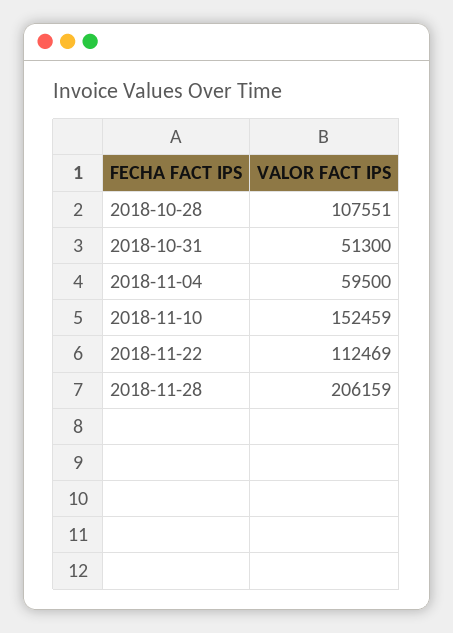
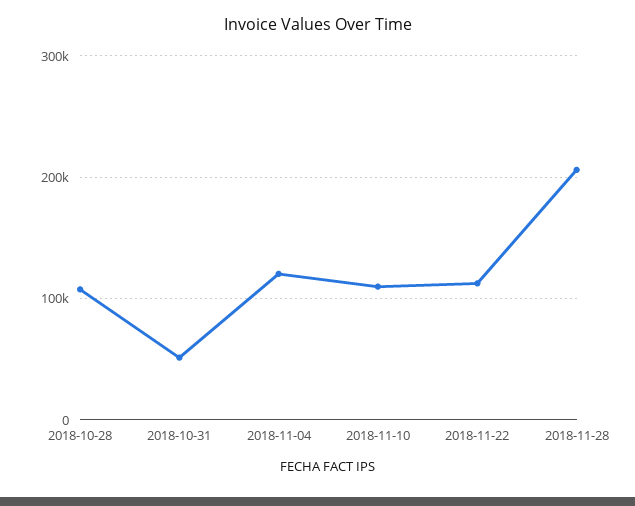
  {
    "2018-10-28": 107551,
    "2018-10-31": 51300,
-   "2018-11-04": 59500,
+   "2018-11-04": 120000,
-   "2018-11-10": 152459,
+   "2018-11-10": 110000,
    "2018-11-22": 112469,
    "2018-11-28": 206159
  }

